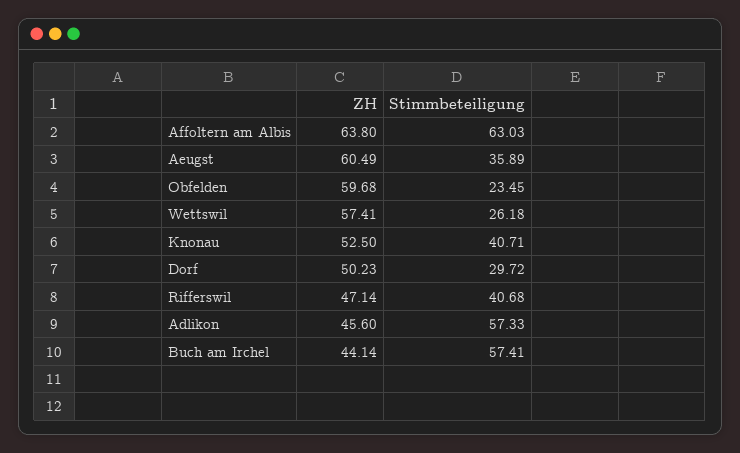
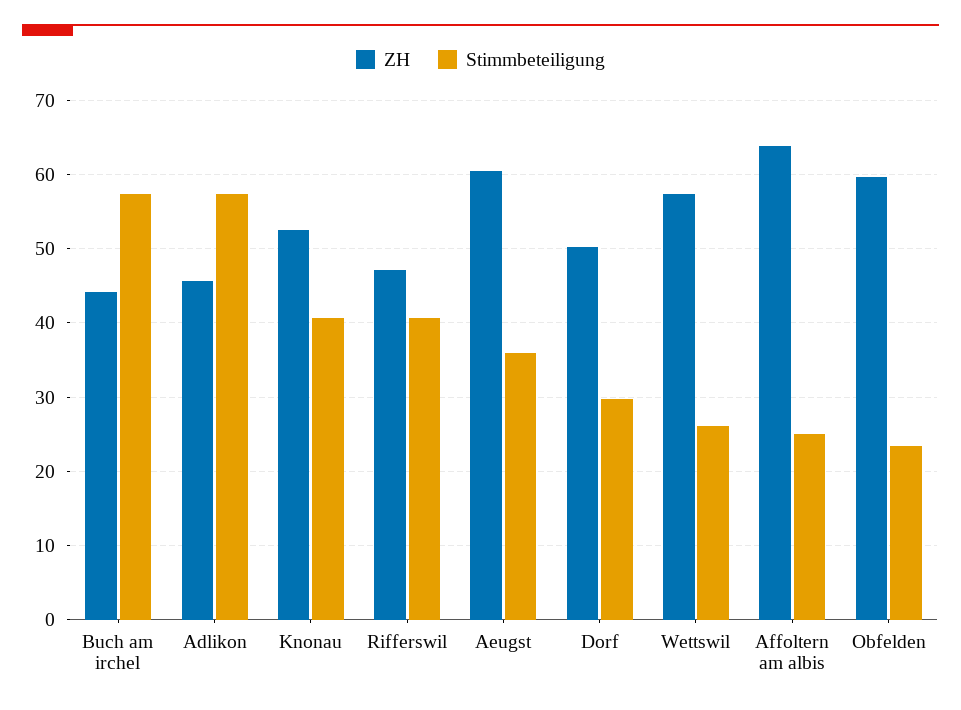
  {
    "ZH": {
      "Affoltern am Albis": 63.8,
      "Aeugst": 60.49,
      "Obfelden": 59.68,
      "Wettswil": 57.41,
      "Knonau": 52.5,
      "Dorf": 50.23,
      "Rifferswil": 47.14,
      "Adlikon": 45.6,
      "Buch am Irchel": 44.14
    },
    "Stimmbeteiligung": {
-     "Affoltern am Albis": 63.03,
+     "Affoltern am Albis": 25,
      "Aeugst": 35.89,
      "Obfelden": 23.45,
      "Wettswil": 26.18,
      "Knonau": 40.71,
      "Dorf": 29.72,
      "Rifferswil": 40.68,
      "Adlikon": 57.33,
      "Buch am Irchel": 57.41
    }
  }

